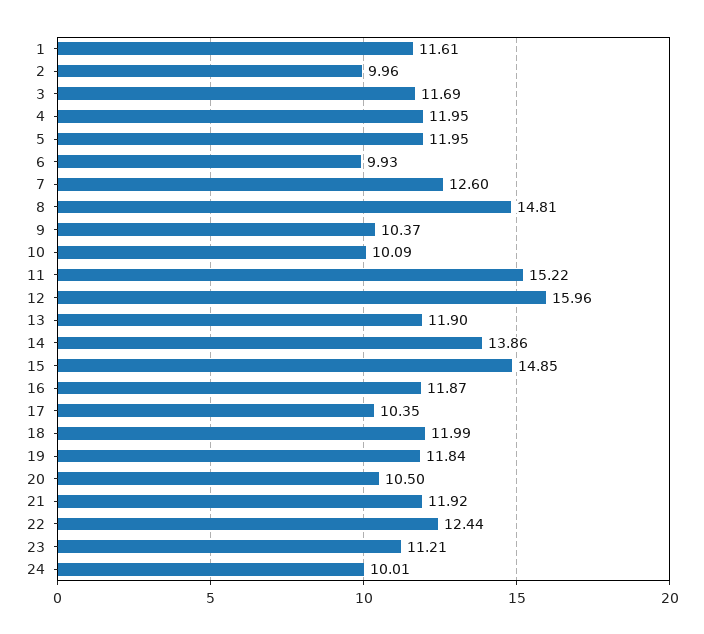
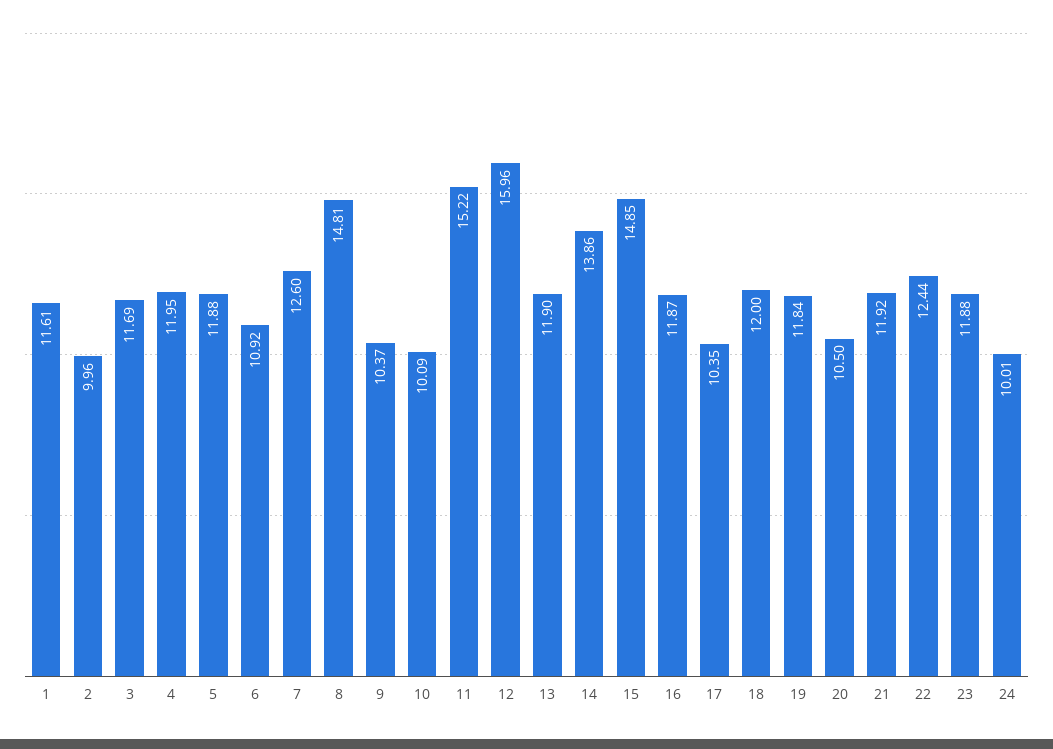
  {
    "1": 11.61,
    "2": 9.96,
    "3": 11.69,
    "4": 11.95,
-   "5": 11.95,
+   "5": 11.88,
-   "6": 9.93,
+   "6": 10.92,
    "7": 12.6,
    "8": 14.81,
    "9": 10.37,
    "10": 10.09,
    "11": 15.22,
    "12": 15.96,
    "13": 11.9,
    "14": 13.86,
    "15": 14.85,
    "16": 11.87,
    "17": 10.35,
-   "18": 11.99,
+   "18": 12,
    "19": 11.84,
    "20": 10.5,
    "21": 11.92,
    "22": 12.44,
-   "23": 11.21,
+   "23": 11.88,
    "24": 10.01
  }

